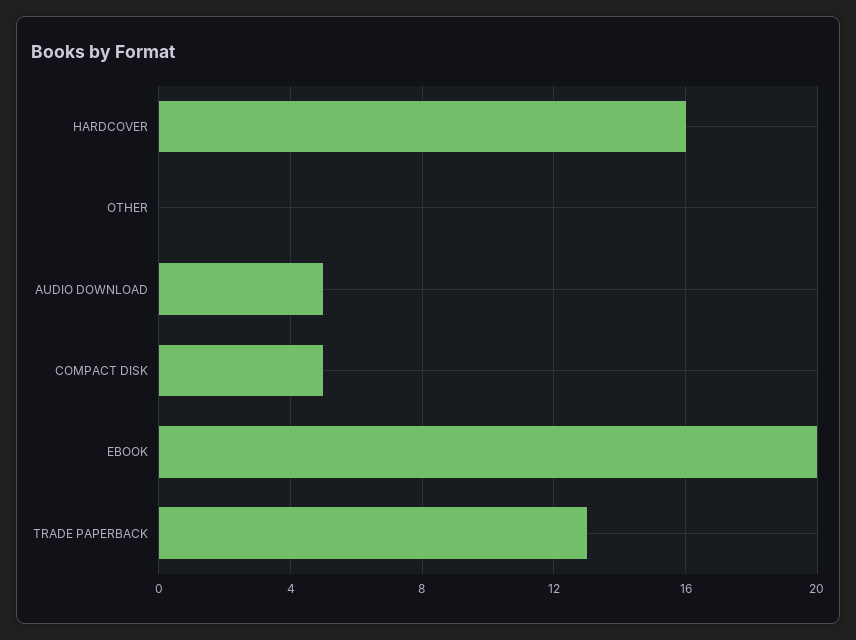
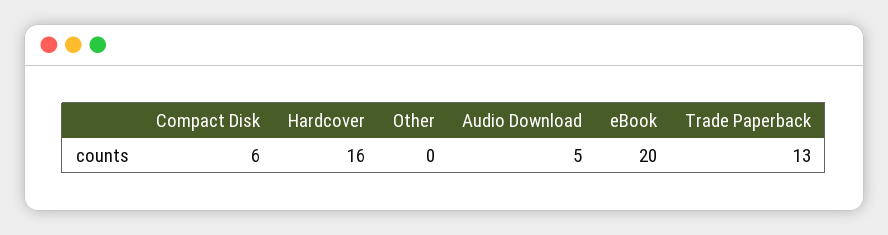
  {
    "HARDCOVER": 16,
    "OTHER": 0,
    "AUDIO DOWNLOAD": 5,
-   "COMPACT DISK": 5,
+   "COMPACT DISK": 6,
    "EBOOK": 20,
    "TRADE PAPERBACK": 13
  }

